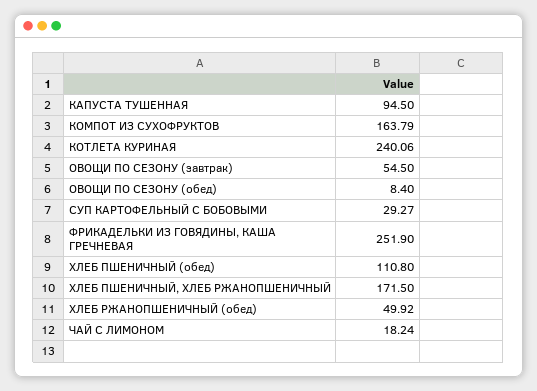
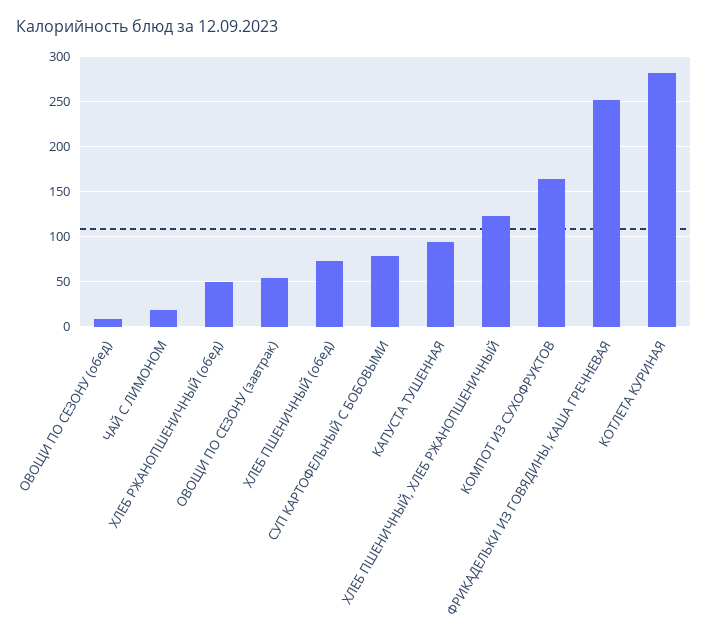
  {
    "КАПУСТА ТУШЕННАЯ": 94.5,
    "КОМПОТ ИЗ СУХОФРУКТОВ": 163.79,
-   "КОТЛЕТА КУРИНАЯ": 240.06,
+   "КОТЛЕТА КУРИНАЯ": 280,
    "ОВОЩИ ПО СЕЗОНУ (завтрак)": 54.5,
    "ОВОЩИ ПО СЕЗОНУ (обед)": 8.4,
-   "СУП КАРТОФЕЛЬНЫЙ С БОБОВЫМИ": 29.27,
+   "СУП КАРТОФЕЛЬНЫЙ С БОБОВЫМИ": 80,
    "ФРИКАДЕЛЬКИ ИЗ ГОВЯДИНЫ, КАША ГРЕЧНЕВАЯ": 251.9,
-   "ХЛЕБ ПШЕНИЧНЫЙ (обед)": 110.8,
+   "ХЛЕБ ПШЕНИЧНЫЙ (обед)": 70,
-   "ХЛЕБ ПШЕНИЧНЫЙ, ХЛЕБ РЖАНОПШЕНИЧНЫЙ": 171.5,
+   "ХЛЕБ ПШЕНИЧНЫЙ, ХЛЕБ РЖАНОПШЕНИЧНЫЙ": 120,
    "ХЛЕБ РЖАНОПШЕНИЧНЫЙ (обед)": 49.92,
    "ЧАЙ С ЛИМОНОМ": 18.24
  }

